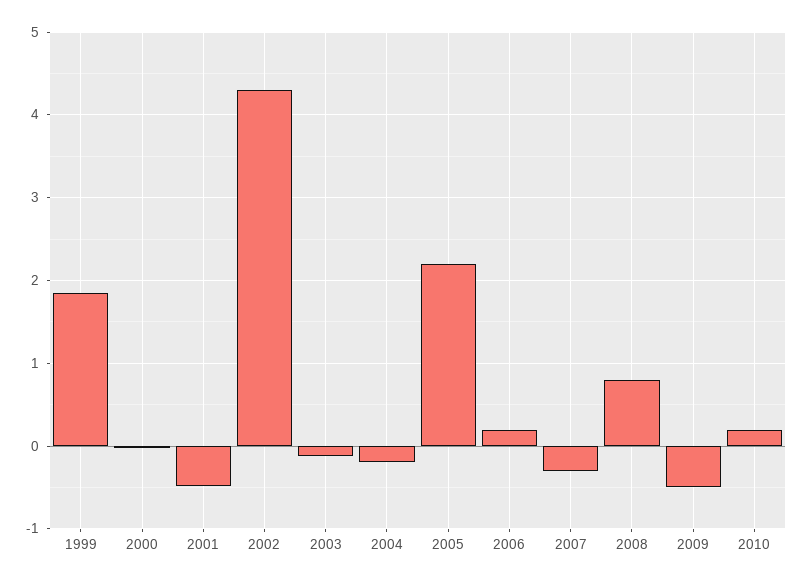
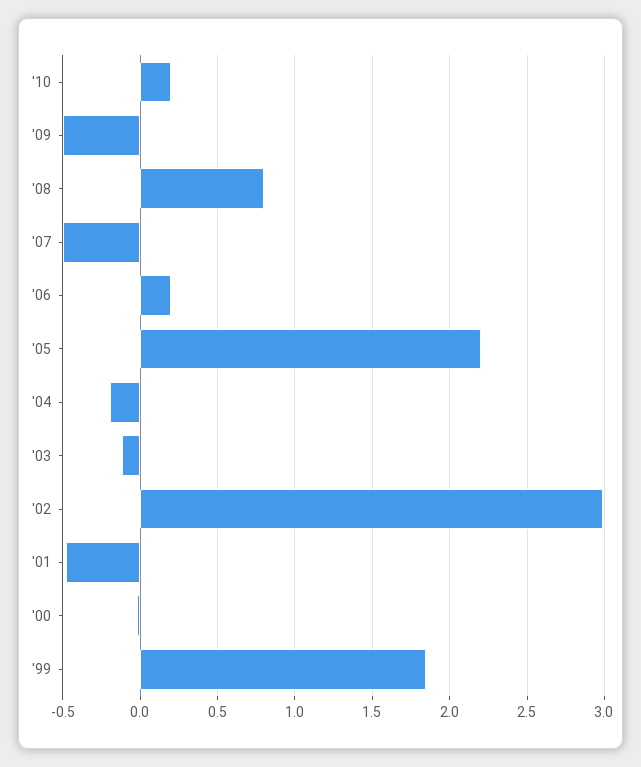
  {
    "1999": 1.85,
    "2000": 0,
    "2001": -0.5,
-   "2002": 4.3,
+   "2002": 3,
    "2003": -0.1,
    "2004": -0.2,
    "2005": 2.2,
    "2006": 0.2,
-   "2007": -0.3,
+   "2007": -0.5,
    "2008": 0.8,
    "2009": -0.5,
    "2010": 0.2
  }

